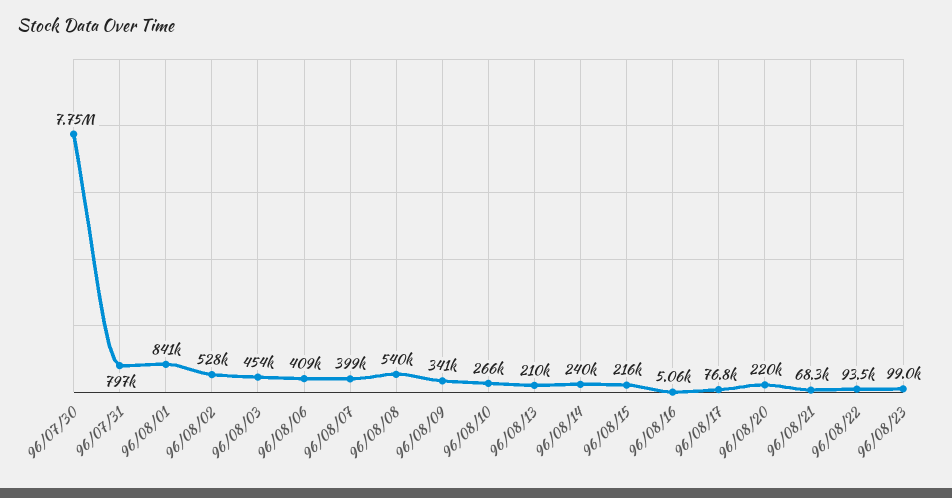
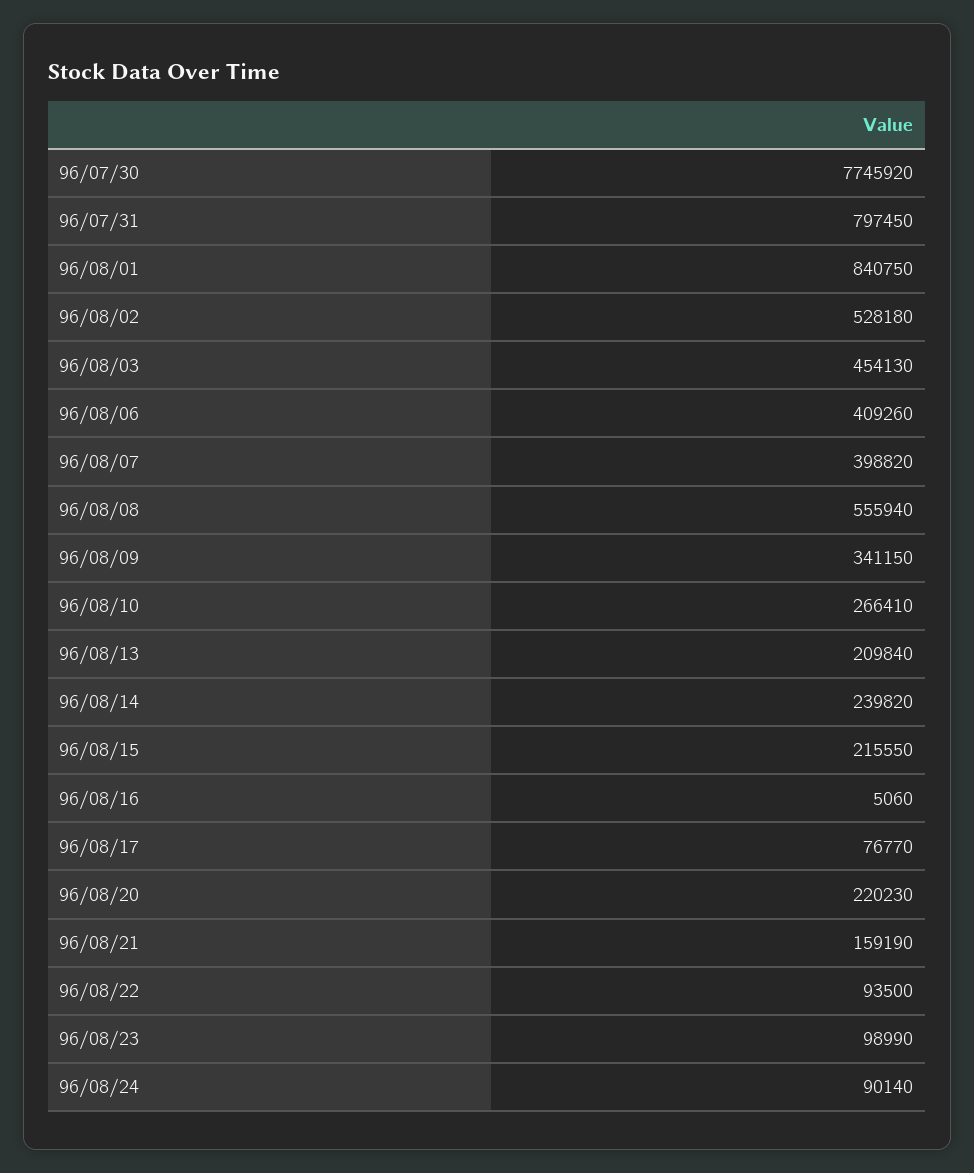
  {
    "96/07/30": 7745920,
    "96/07/31": 797450,
    "96/08/01": 840750,
    "96/08/02": 528180,
    "96/08/03": 454130,
    "96/08/06": 409260,
    "96/08/07": 398820,
-   "96/08/08": 540000,
+   "96/08/08": 555940,
    "96/08/09": 341150,
    "96/08/10": 266410,
    "96/08/13": 209840,
    "96/08/14": 239820,
    "96/08/15": 215550,
    "96/08/16": 5060,
    "96/08/17": 76770,
    "96/08/20": 220230,
-   "96/08/21": 68300,
+   "96/08/21": 159190,
    "96/08/22": 93500,
-   "96/08/23": 98990
+   "96/08/23": 98990,
+   "96/08/24": 90140
  }

